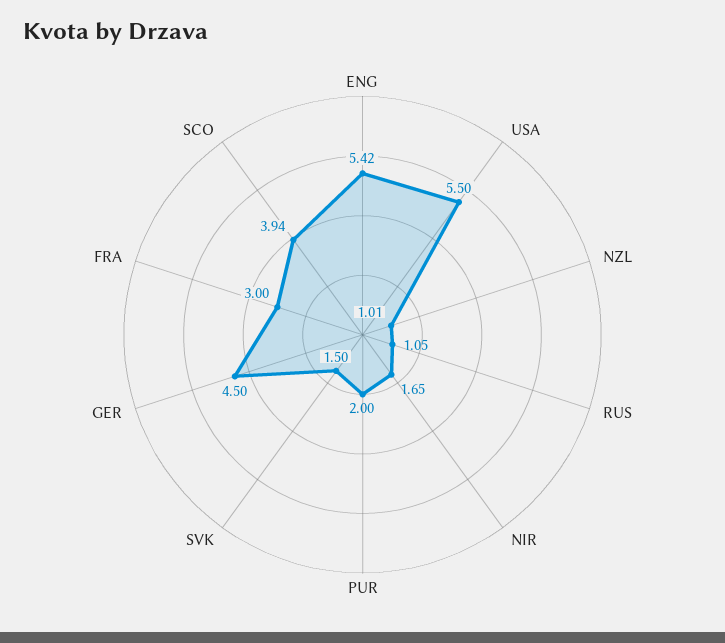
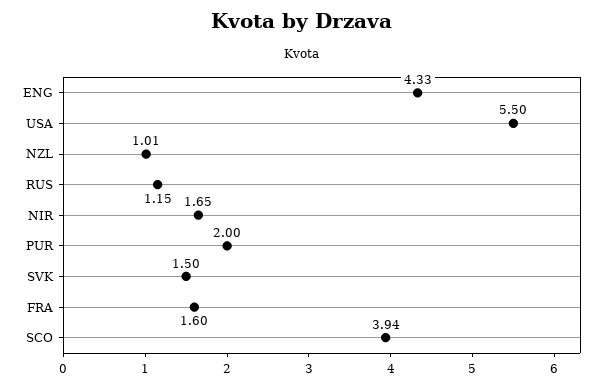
  {
-   "ENG": 5.42,
+   "ENG": 4.33,
    "USA": 5.5,
    "NZL": 1.01,
-   "RUS": 1.05,
+   "RUS": 1.15,
    "NIR": 1.65,
    "PUR": 2,
    "SVK": 1.5,
-   "GER": 4.5,
-   "FRA": 3,
+   "FRA": 1.6,
    "SCO": 3.94
  }

